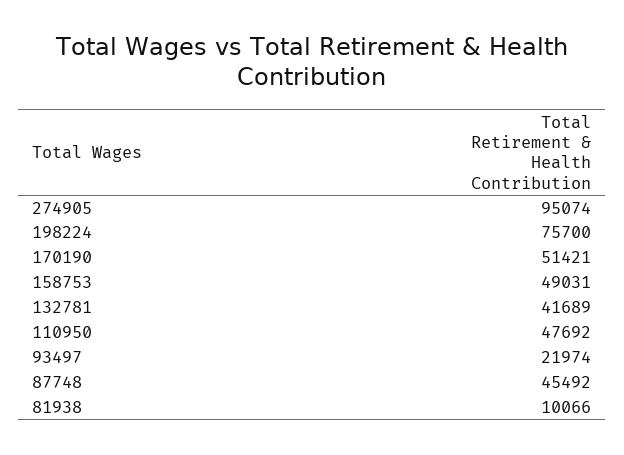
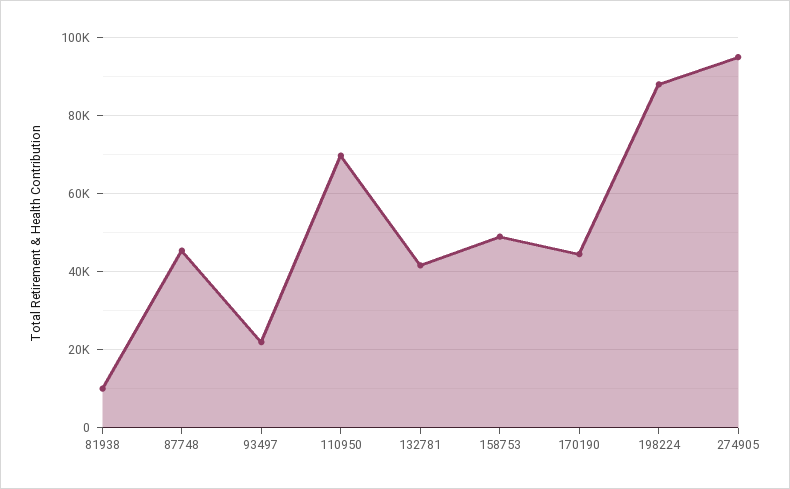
  {
    "274905": 95074,
-   "198224": 75700,
+   "198224": 88000,
-   "170190": 51421,
+   "170190": 44000,
    "158753": 49031,
    "132781": 41689,
-   "110950": 47692,
+   "110950": 70000,
    "93497": 21974,
    "87748": 45492,
    "81938": 10066
  }

